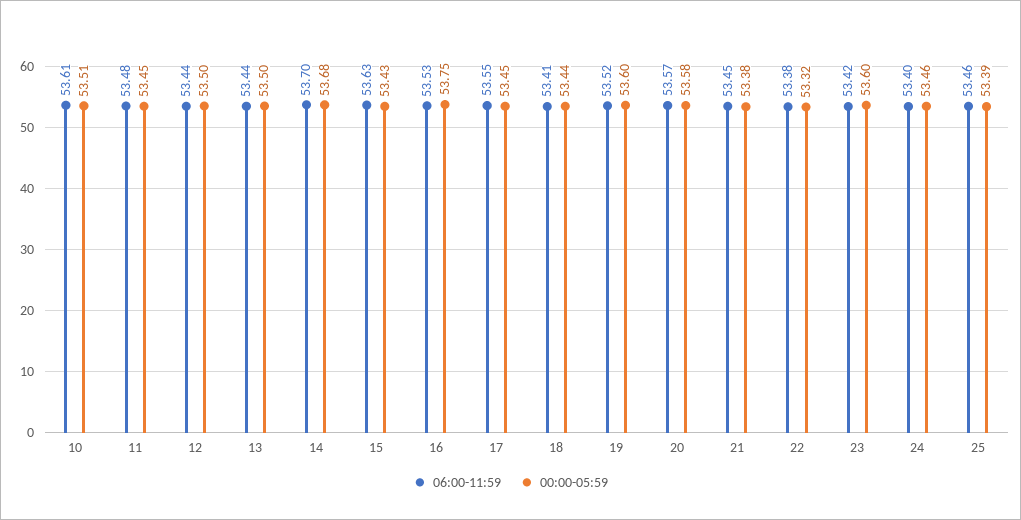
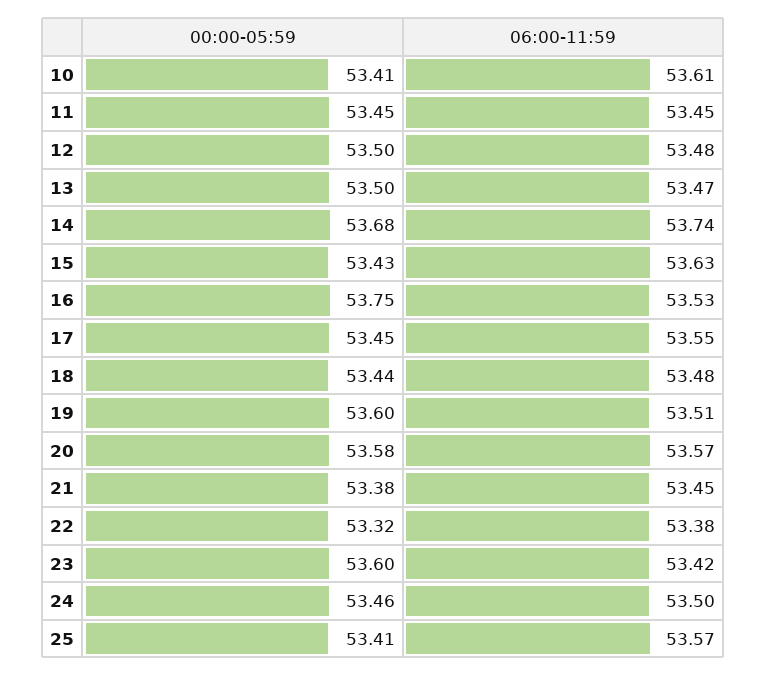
  {
    "06:00-11:59": {
      "10": 53.61,
-     "11": 53.48,
+     "11": 53.45,
-     "12": 53.44,
+     "12": 53.48,
-     "13": 53.44,
+     "13": 53.47,
-     "14": 53.7,
+     "14": 53.74,
      "15": 53.63,
      "16": 53.53,
      "17": 53.55,
-     "18": 53.41,
+     "18": 53.48,
-     "19": 53.52,
+     "19": 53.51,
      "20": 53.57,
      "21": 53.45,
      "22": 53.38,
      "23": 53.42,
-     "24": 53.4,
+     "24": 53.5,
-     "25": 53.46
+     "25": 53.57
    },
    "00:00-05:59": {
-     "10": 53.51,
+     "10": 53.41,
      "11": 53.45,
      "12": 53.5,
      "13": 53.5,
      "14": 53.68,
      "15": 53.43,
      "16": 53.75,
      "17": 53.45,
      "18": 53.44,
      "19": 53.6,
      "20": 53.58,
      "21": 53.38,
      "22": 53.32,
      "23": 53.6,
      "24": 53.46,
-     "25": 53.39
+     "25": 53.41
    }
  }

